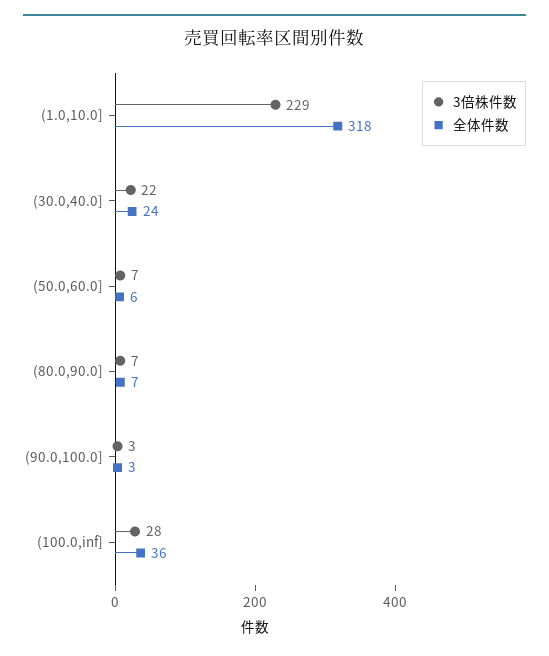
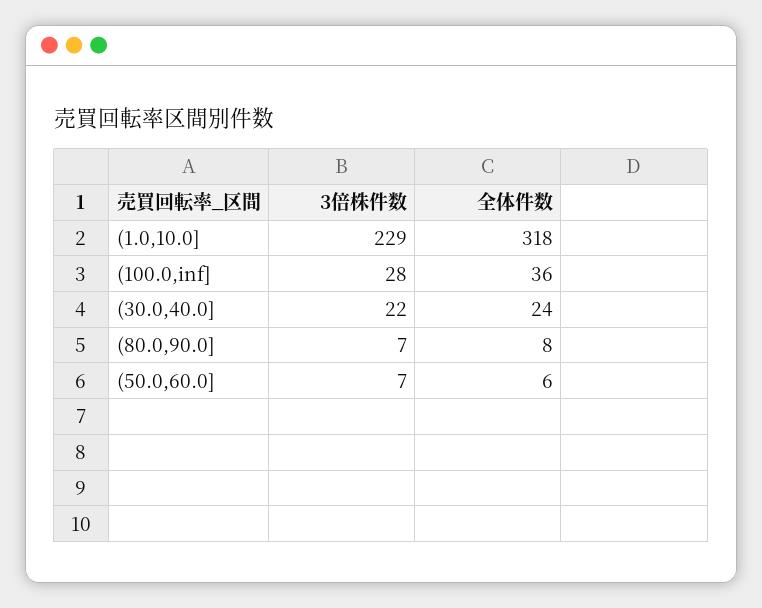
  {
    "3倍株件数": {
      "(1.0,10.0]": 229,
      "(30.0,40.0]": 22,
      "(50.0,60.0]": 7,
      "(80.0,90.0]": 7,
-     "(90.0,100.0]": 3,
      "(100.0,inf]": 28
    },
    "全体件数": {
      "(1.0,10.0]": 318,
      "(30.0,40.0]": 24,
      "(50.0,60.0]": 6,
-     "(80.0,90.0]": 7,
+     "(80.0,90.0]": 8,
-     "(90.0,100.0]": 3,
      "(100.0,inf]": 36
    }
  }

